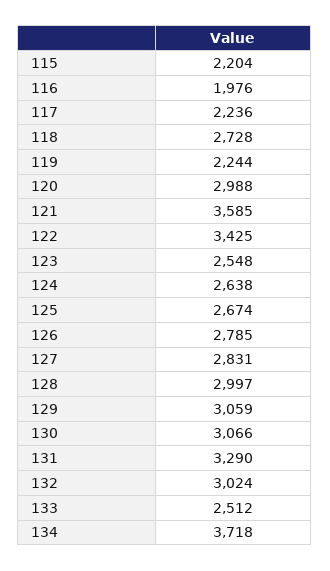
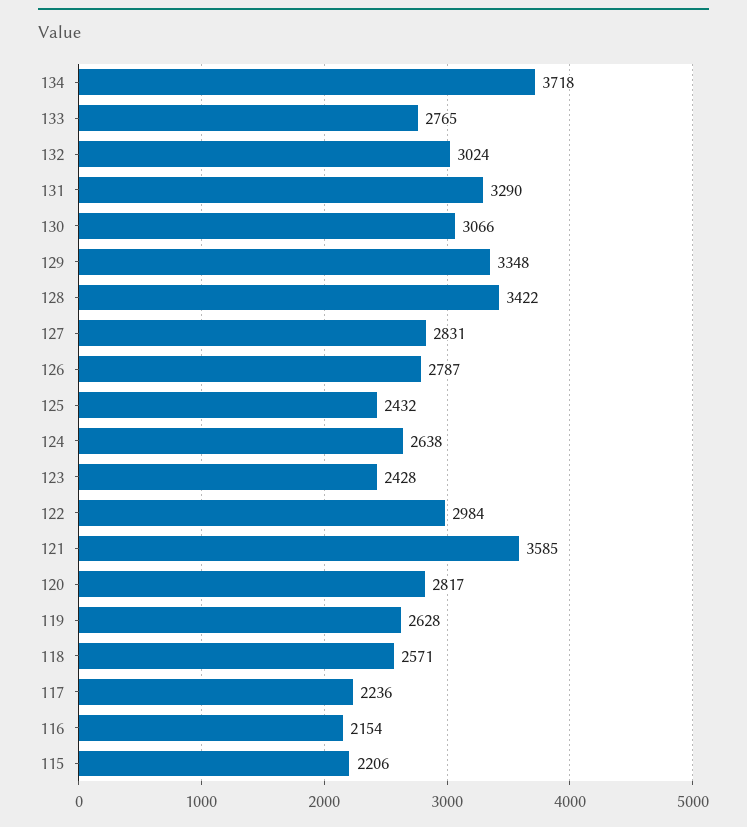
  {
-   "115": 2204,
+   "115": 2206,
-   "116": 1976,
+   "116": 2154,
    "117": 2236,
-   "118": 2728,
+   "118": 2571,
-   "119": 2244,
+   "119": 2628,
-   "120": 2988,
+   "120": 2817,
    "121": 3585,
-   "122": 3425,
+   "122": 2984,
-   "123": 2548,
+   "123": 2428,
    "124": 2638,
-   "125": 2674,
+   "125": 2432,
-   "126": 2785,
+   "126": 2787,
    "127": 2831,
-   "128": 2997,
+   "128": 3422,
-   "129": 3059,
+   "129": 3348,
    "130": 3066,
    "131": 3290,
    "132": 3024,
-   "133": 2512,
+   "133": 2765,
    "134": 3718
  }

